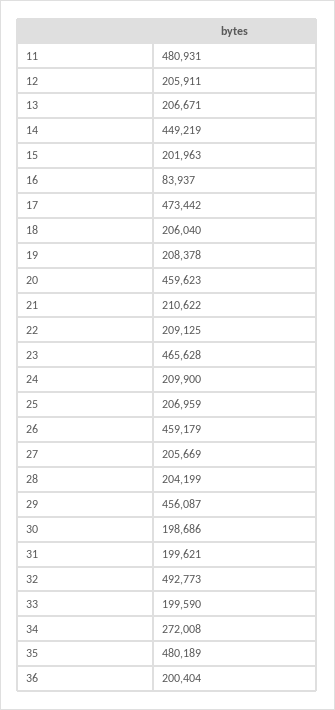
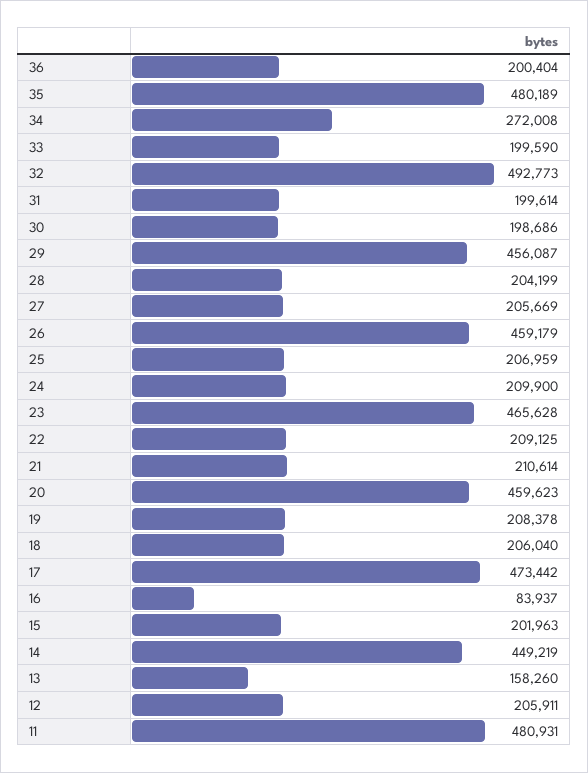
  {
    "11": 480931,
    "12": 205911,
-   "13": 206671,
+   "13": 158260,
    "14": 449219,
    "15": 201963,
    "16": 83937,
    "17": 473442,
    "18": 206040,
    "19": 208378,
    "20": 459623,
-   "21": 210622,
+   "21": 210614,
    "22": 209125,
    "23": 465628,
    "24": 209900,
    "25": 206959,
    "26": 459179,
    "27": 205669,
    "28": 204199,
    "29": 456087,
    "30": 198686,
-   "31": 199621,
+   "31": 199614,
    "32": 492773,
    "33": 199590,
    "34": 272008,
    "35": 480189,
    "36": 200404
  }

